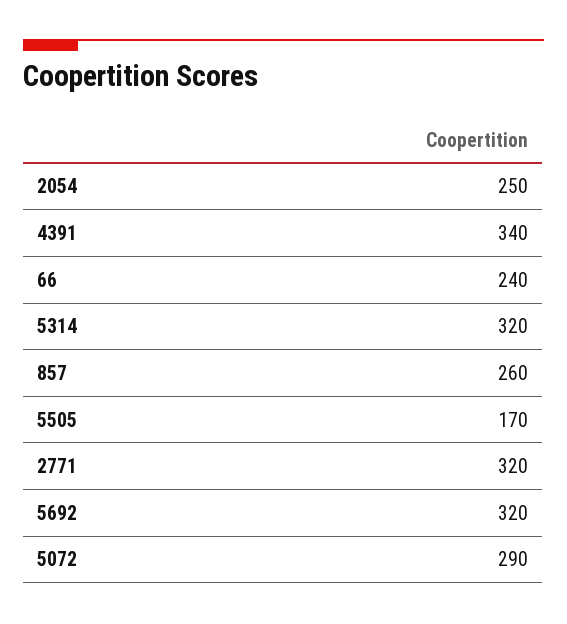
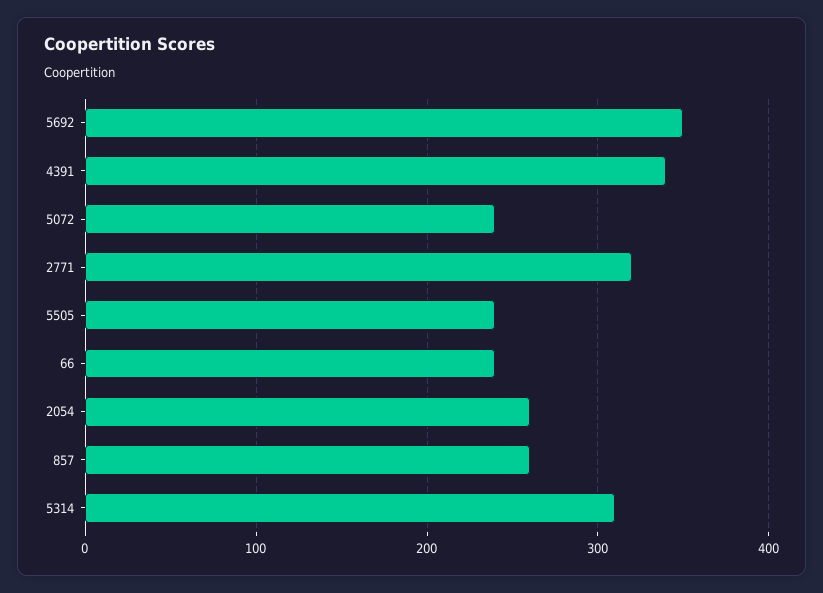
  {
-   "2054": 250,
+   "2054": 260,
    "4391": 340,
    "66": 240,
-   "5314": 320,
+   "5314": 310,
    "857": 260,
-   "5505": 170,
+   "5505": 240,
    "2771": 320,
-   "5692": 320,
+   "5692": 350,
-   "5072": 290
+   "5072": 240
  }

